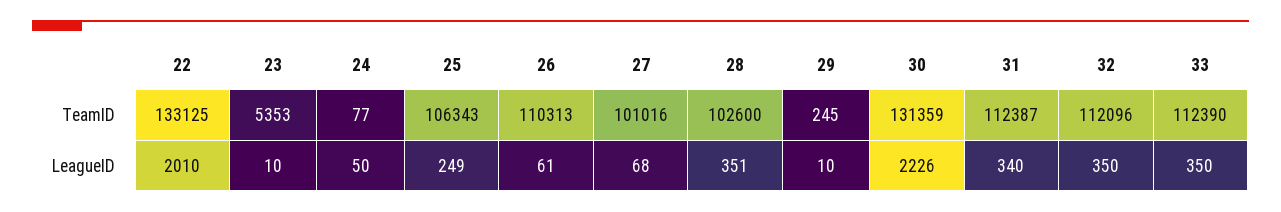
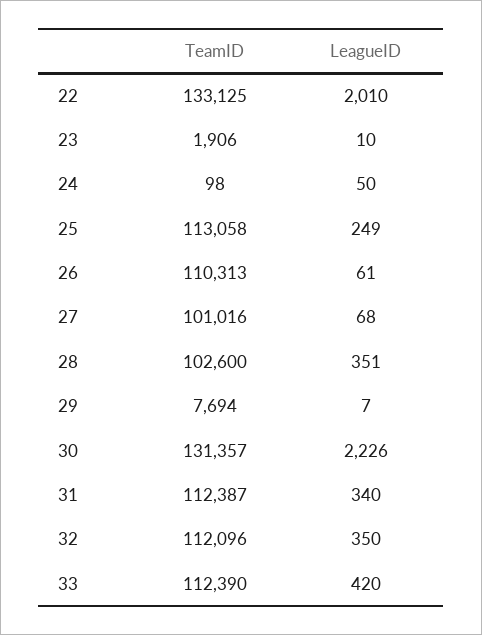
  {
    "22": {
      "TeamID": 133125,
      "LeagueID": 2010
    },
    "23": {
-     "TeamID": 5353,
+     "TeamID": 1906,
      "LeagueID": 10
    },
    "24": {
-     "TeamID": 77,
+     "TeamID": 98,
      "LeagueID": 50
    },
    "25": {
-     "TeamID": 106343,
+     "TeamID": 113058,
      "LeagueID": 249
    },
    "26": {
      "TeamID": 110313,
      "LeagueID": 61
    },
    "27": {
      "TeamID": 101016,
      "LeagueID": 68
    },
    "28": {
      "TeamID": 102600,
      "LeagueID": 351
    },
    "29": {
-     "TeamID": 245,
+     "TeamID": 7694,
-     "LeagueID": 10
+     "LeagueID": 7
    },
    "30": {
-     "TeamID": 131359,
+     "TeamID": 131357,
      "LeagueID": 2226
    },
    "31": {
      "TeamID": 112387,
      "LeagueID": 340
    },
    "32": {
      "TeamID": 112096,
      "LeagueID": 350
    },
    "33": {
      "TeamID": 112390,
-     "LeagueID": 350
+     "LeagueID": 420
    }
  }

